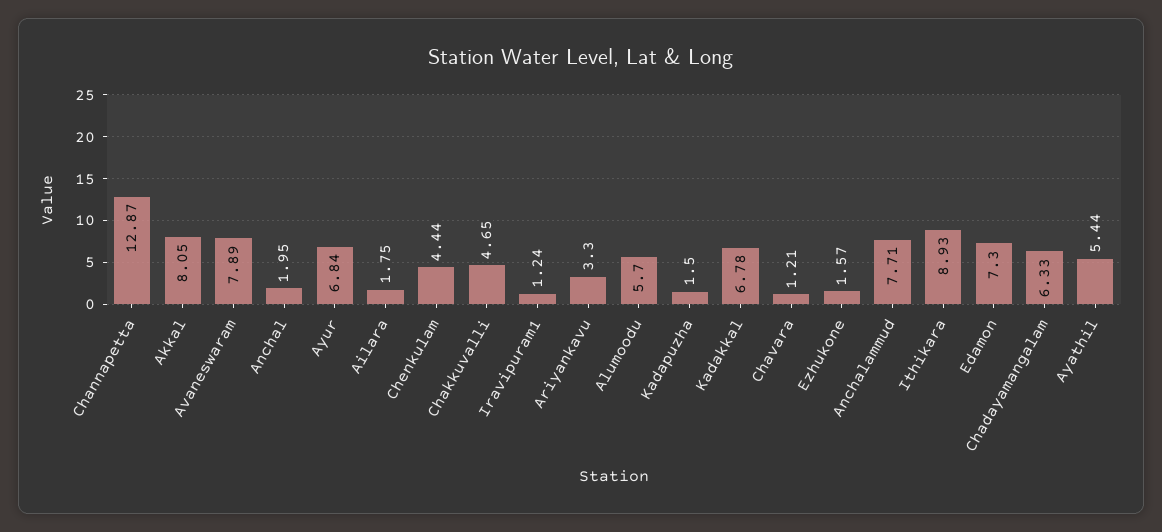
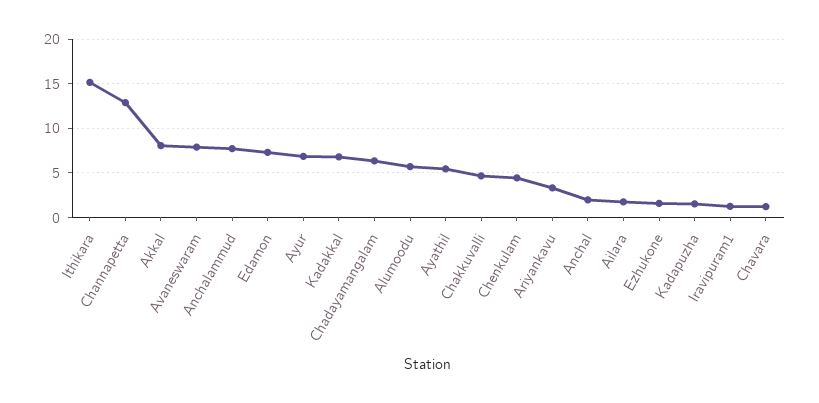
  {
    "Channapetta": 12.87,
    "Akkal": 8.05,
    "Avaneswaram": 7.89,
    "Anchal": 1.95,
    "Ayur": 6.84,
    "Ailara": 1.75,
    "Chenkulam": 4.44,
    "Chakkuvalli": 4.65,
    "Iravipuram1": 1.24,
    "Ariyankavu": 3.3,
    "Alumoodu": 5.7,
    "Kadapuzha": 1.5,
    "Kadakkal": 6.78,
    "Chavara": 1.21,
    "Ezhukone": 1.57,
    "Anchalammud": 7.71,
-   "Ithikara": 8.93,
+   "Ithikara": 15,
    "Edamon": 7.3,
    "Chadayamangalam": 6.33,
    "Ayathil": 5.44
  }

